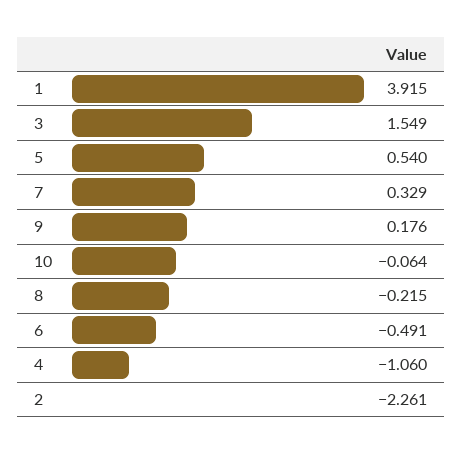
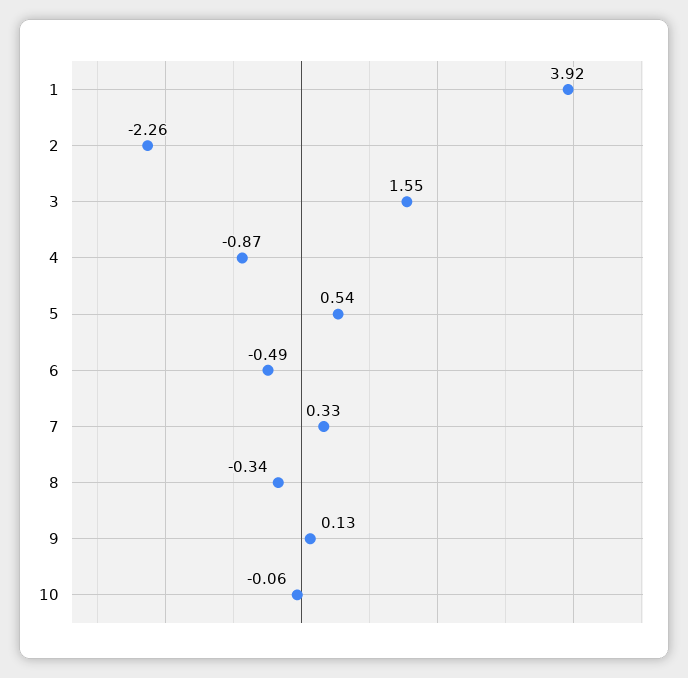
  {
    "1": 3.915,
    "3": 1.549,
    "5": 0.54,
    "7": 0.329,
-   "9": 0.176,
+   "9": 0.13,
    "10": -0.064,
-   "8": -0.215,
+   "8": -0.34,
    "6": -0.491,
-   "4": -1.06,
+   "4": -0.87,
    "2": -2.261
  }

